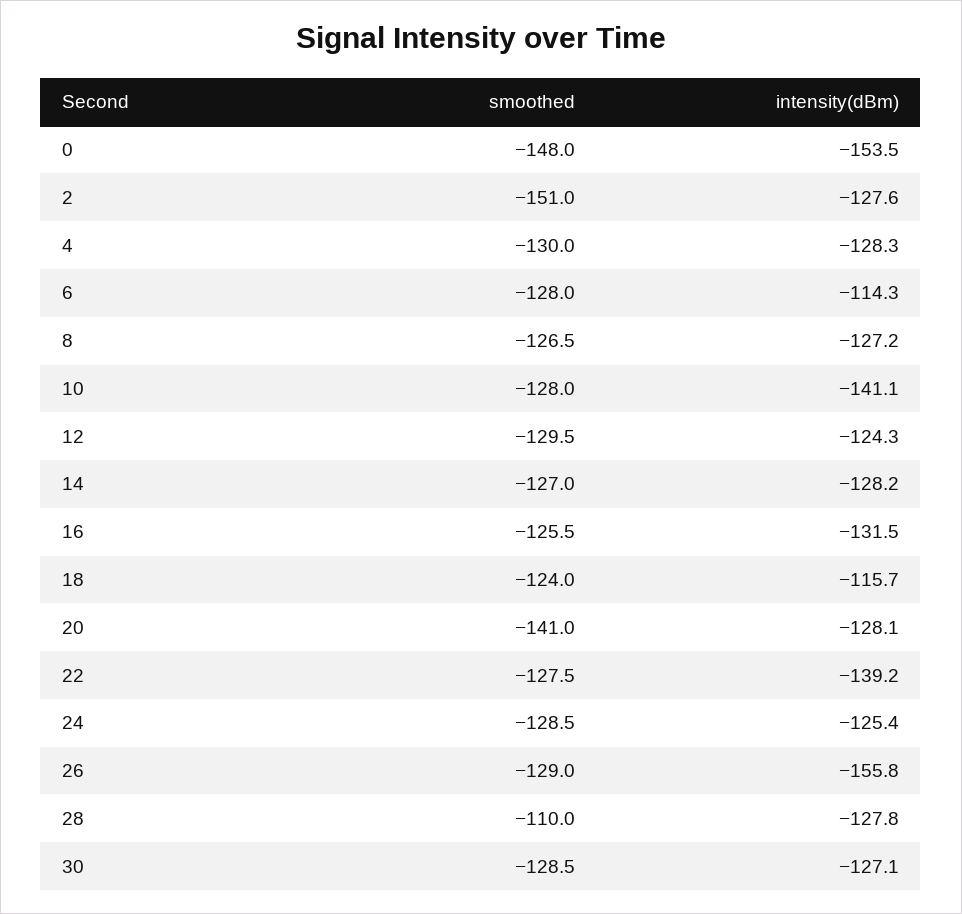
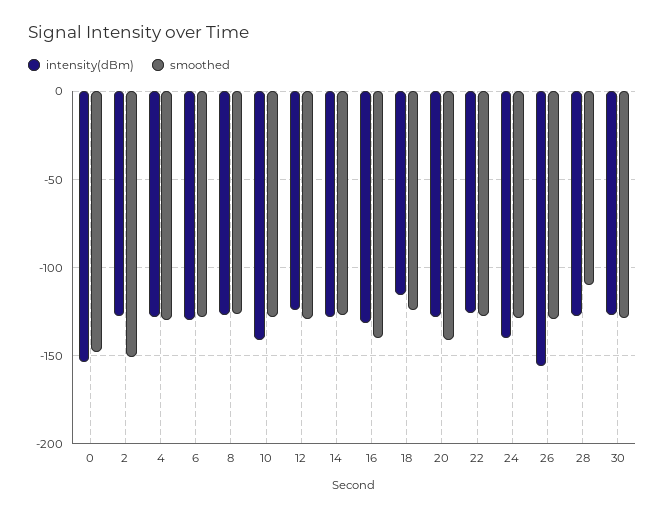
  {
    "smoothed": {
      "0": -148,
      "2": -151,
      "4": -130,
      "6": -128,
      "8": -126.5,
      "10": -128,
      "12": -129.5,
      "14": -127,
-     "16": -125.5,
+     "16": -140,
      "18": -124,
      "20": -141,
      "22": -127.5,
      "24": -128.5,
      "26": -129,
      "28": -110,
      "30": -128.5
    },
    "intensity(dBm)": {
      "0": -153.5,
      "2": -127.6,
      "4": -128.3,
-     "6": -114.3,
+     "6": -130,
      "8": -127.2,
      "10": -141.1,
      "12": -124.3,
      "14": -128.2,
      "16": -131.5,
      "18": -115.7,
      "20": -128.1,
-     "22": -139.2,
+     "22": -125,
-     "24": -125.4,
+     "24": -140,
      "26": -155.8,
      "28": -127.8,
      "30": -127.1
    }
  }

